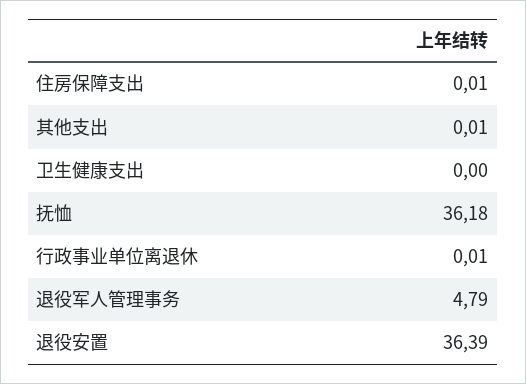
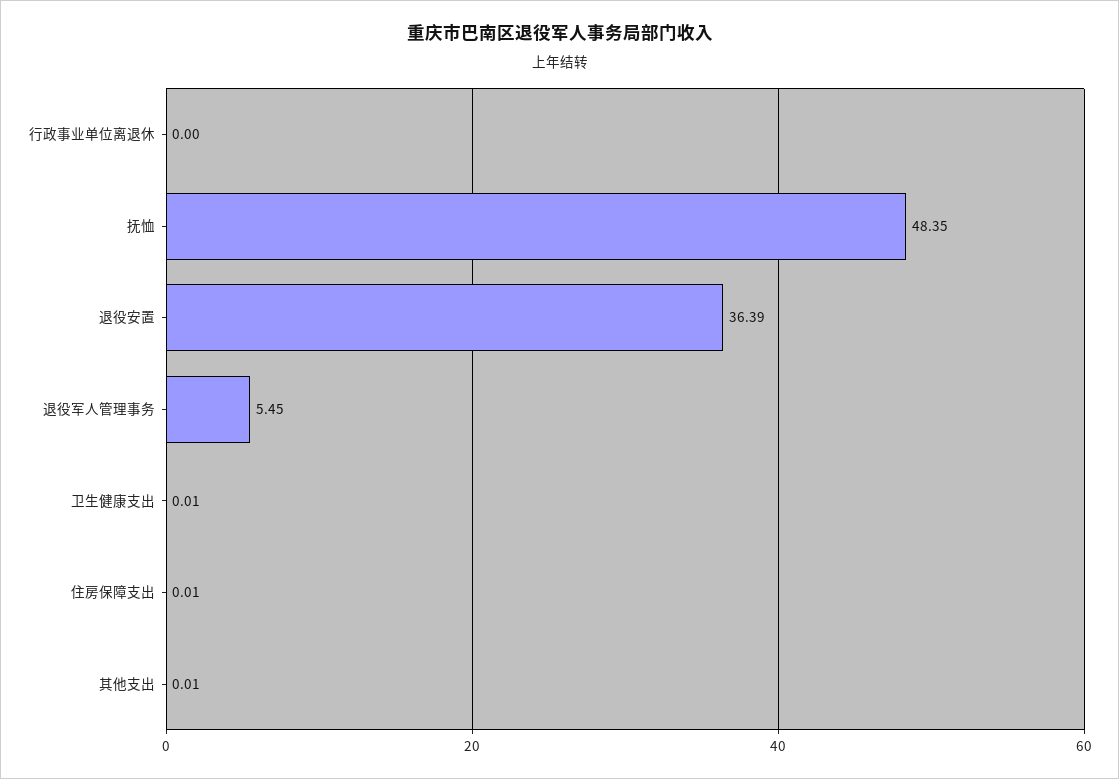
  {
    "住房保障支出": 0.01,
    "其他支出": 0.01,
-   "卫生健康支出": 0,
+   "卫生健康支出": 0.01,
-   "抚恤": 36.18,
+   "抚恤": 48.35,
-   "行政事业单位离退休": 0.01,
+   "行政事业单位离退休": 0,
-   "退役军人管理事务": 4.79,
+   "退役军人管理事务": 5.45,
    "退役安置": 36.39
  }

